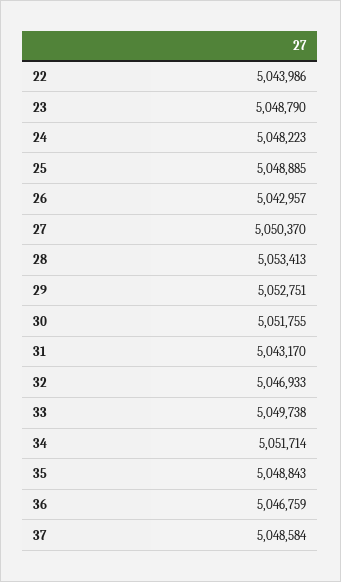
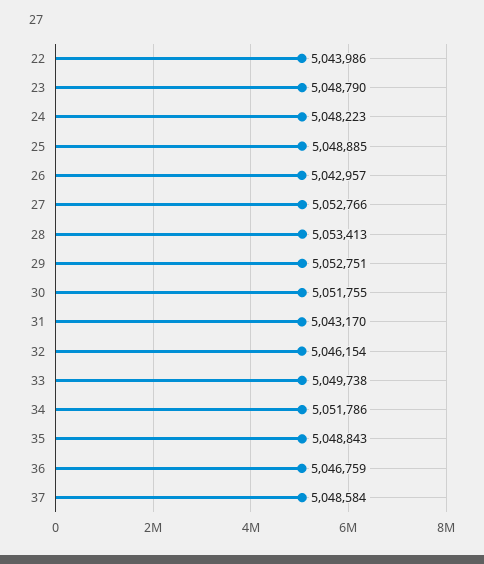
  {
    "22": 5043986,
    "23": 5048790,
    "24": 5048223,
    "25": 5048885,
    "26": 5042957,
-   "27": 5050370,
+   "27": 5052766,
    "28": 5053413,
    "29": 5052751,
    "30": 5051755,
    "31": 5043170,
-   "32": 5046933,
+   "32": 5046154,
    "33": 5049738,
-   "34": 5051714,
+   "34": 5051786,
    "35": 5048843,
    "36": 5046759,
    "37": 5048584
  }

